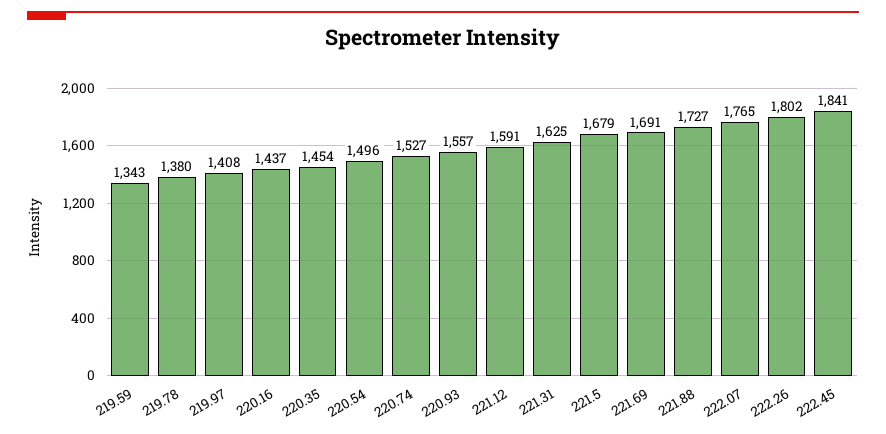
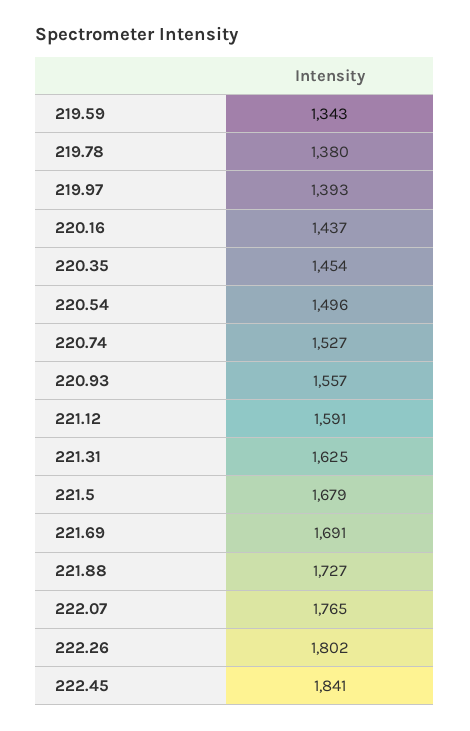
  {
    "219.59": 1343,
    "219.78": 1380,
-   "219.97": 1408,
+   "219.97": 1393,
    "220.16": 1437,
    "220.35": 1454,
    "220.54": 1496,
    "220.74": 1527,
    "220.93": 1557,
    "221.12": 1591,
    "221.31": 1625,
    "221.5": 1679,
    "221.69": 1691,
    "221.88": 1727,
    "222.07": 1765,
    "222.26": 1802,
    "222.45": 1841
  }

